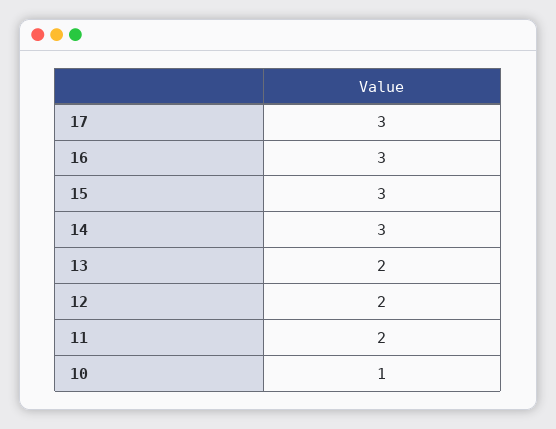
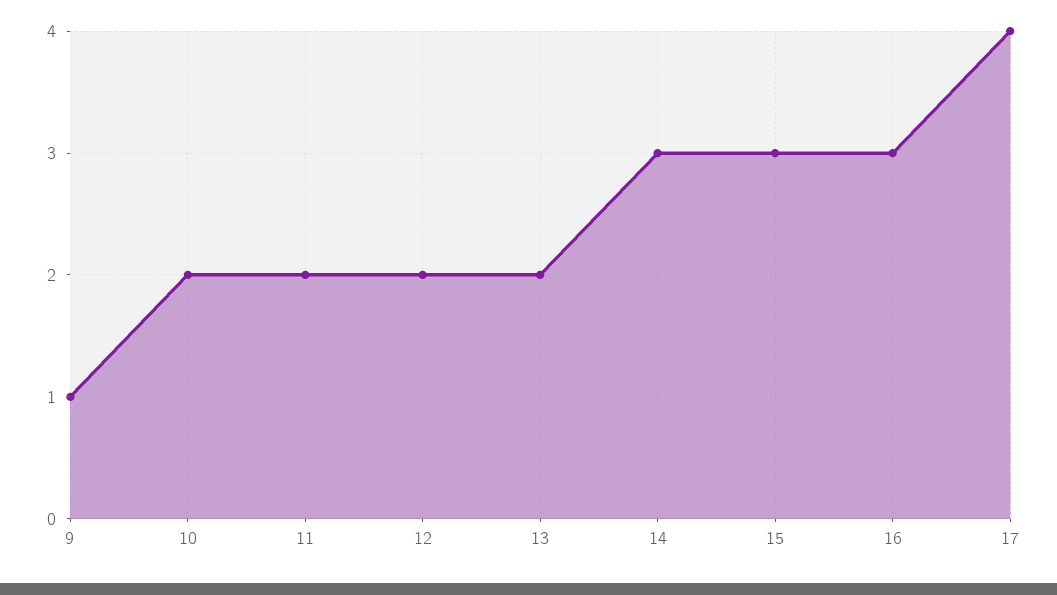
  {
-   "17": 3,
+   "17": 4,
    "16": 3,
    "15": 3,
    "14": 3,
    "13": 2,
    "12": 2,
    "11": 2,
-   "10": 1
+   "10": 2,
+   "9": 1
  }

